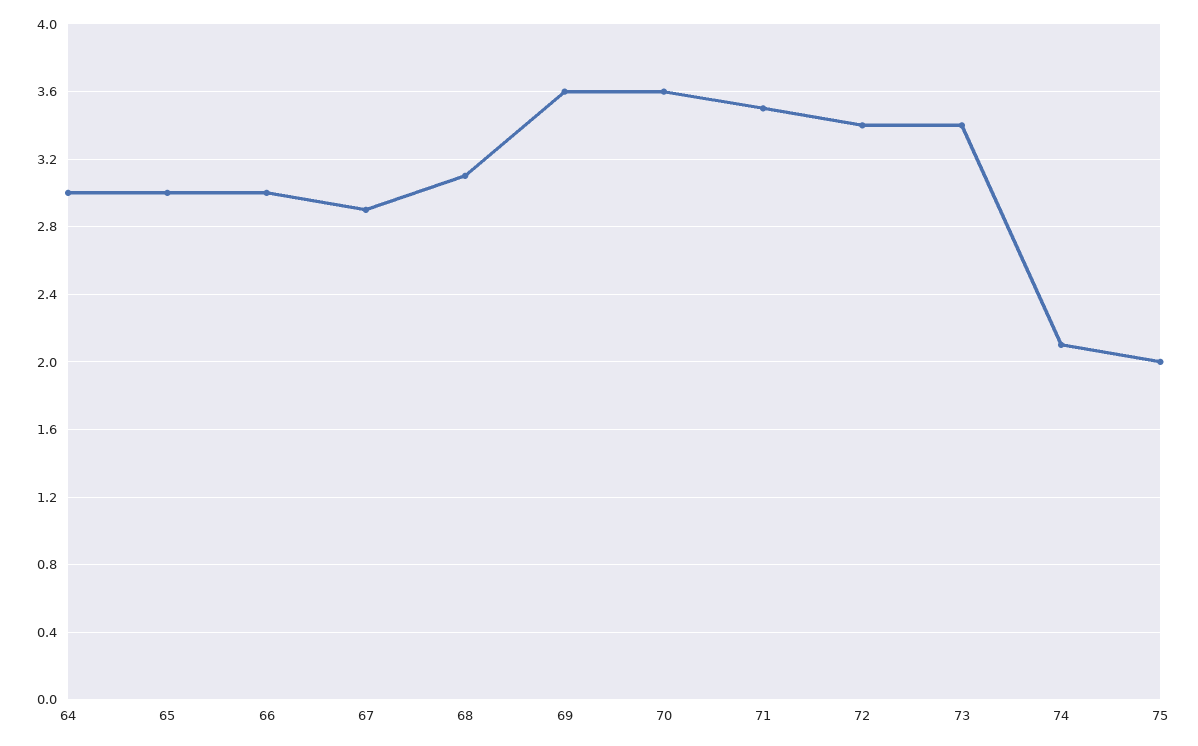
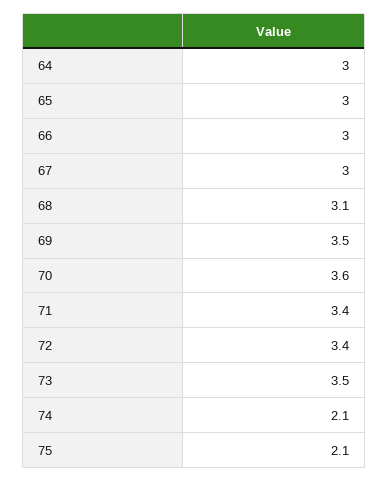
  {
    "64": 3,
    "65": 3,
    "66": 3,
-   "67": 2.9,
+   "67": 3,
    "68": 3.1,
-   "69": 3.6,
+   "69": 3.5,
    "70": 3.6,
-   "71": 3.5,
+   "71": 3.4,
    "72": 3.4,
-   "73": 3.4,
+   "73": 3.5,
    "74": 2.1,
-   "75": 2
+   "75": 2.1
  }

